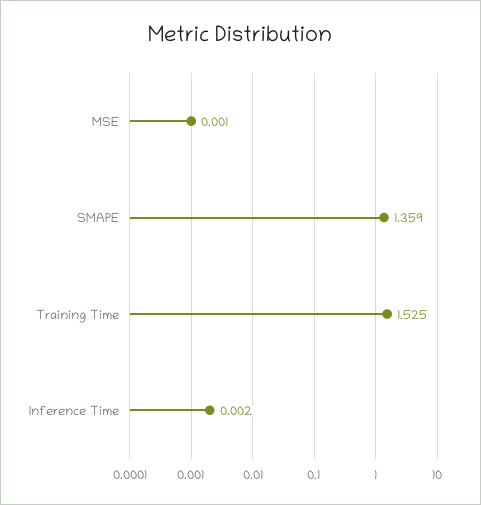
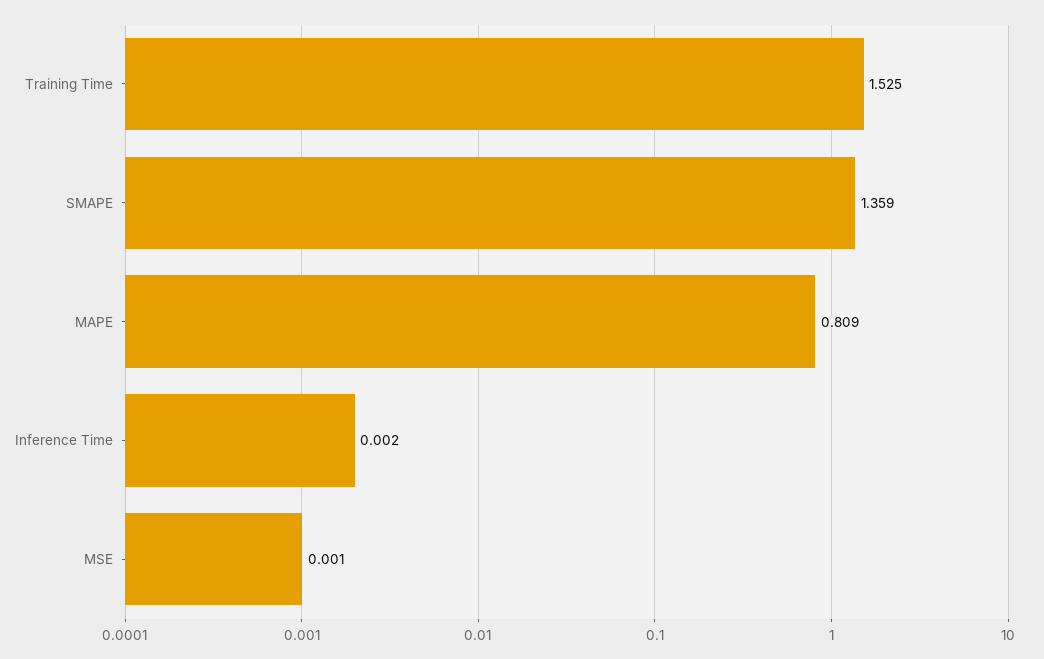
  {
    "MSE": 0.001,
    "SMAPE": 1.359,
    "Training Time": 1.525,
-   "Inference Time": 0.002
+   "Inference Time": 0.002,
+   "MAPE": 0.809
  }

